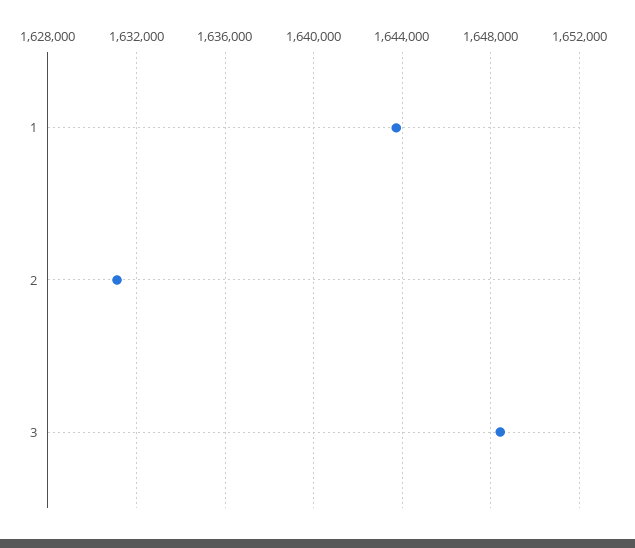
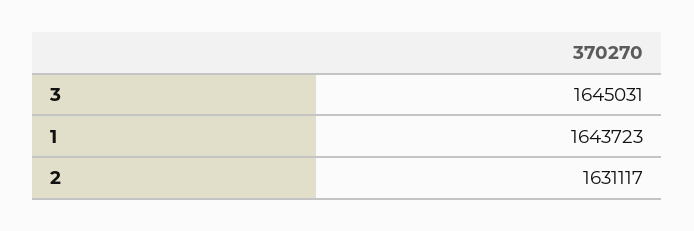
  {
    "1": 1643723,
    "2": 1631117,
-   "3": 1648500
+   "3": 1645031
  }

